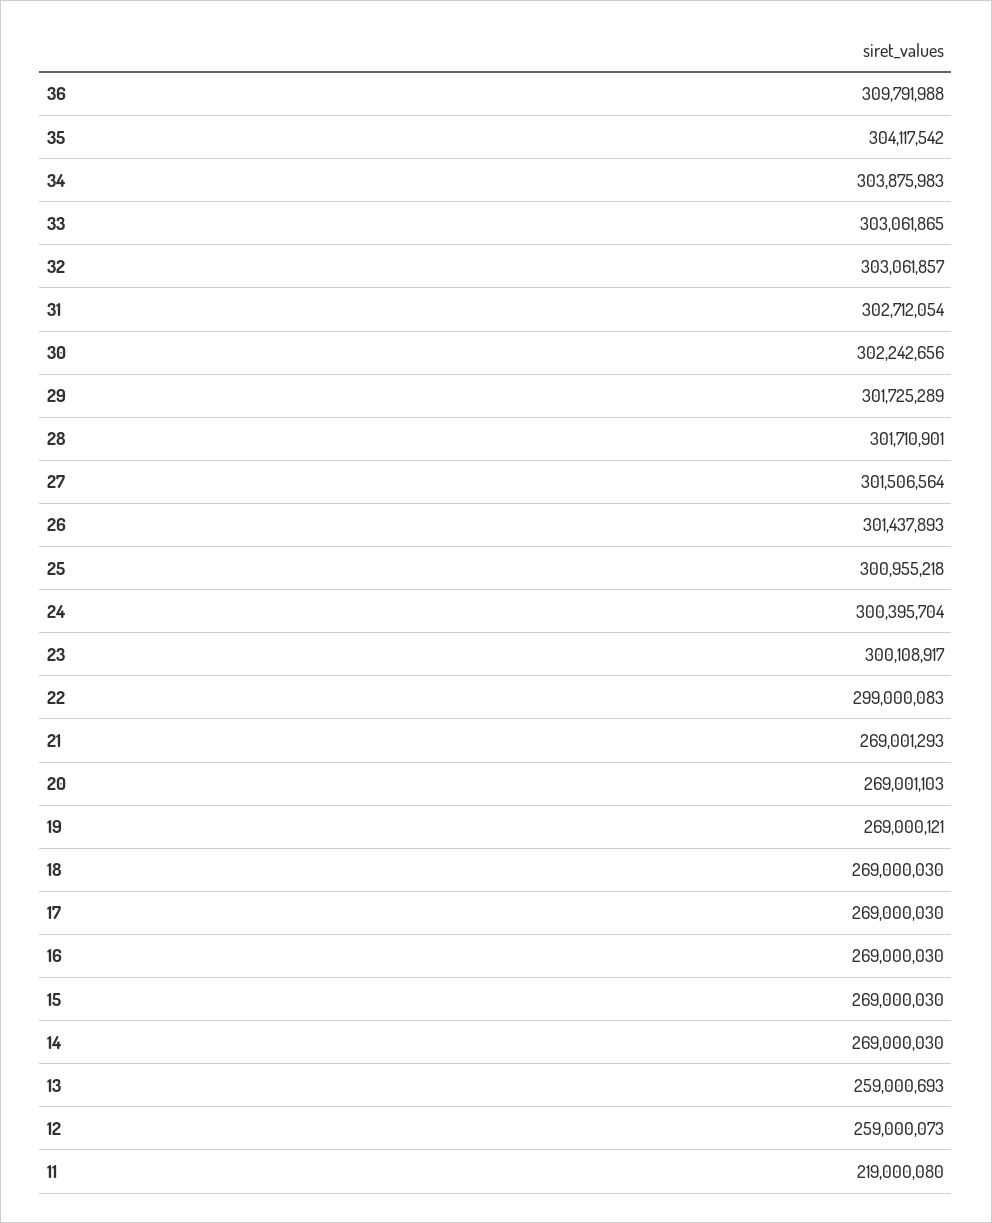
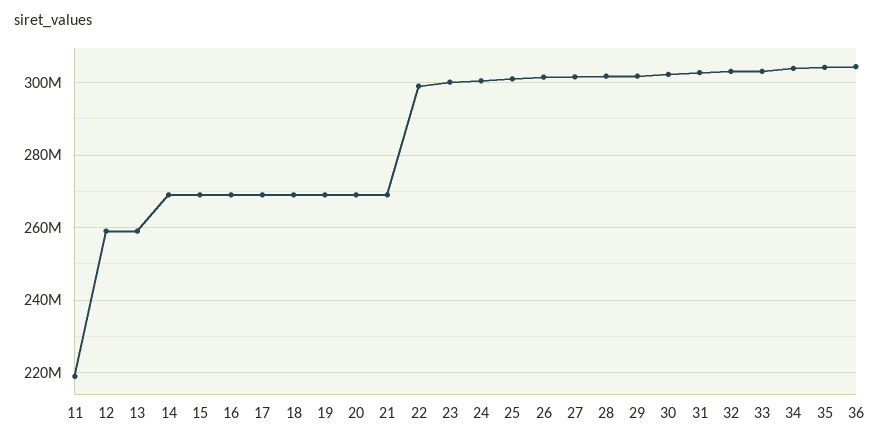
  {
-   "36": 309791988,
+   "36": 304000000,
    "35": 304117542,
    "34": 303875983,
    "33": 303061865,
    "32": 303061857,
    "31": 302712054,
    "30": 302242656,
    "29": 301725289,
    "28": 301710901,
    "27": 301506564,
    "26": 301437893,
    "25": 300955218,
    "24": 300395704,
    "23": 300108917,
    "22": 299000083,
    "21": 269001293,
    "20": 269001103,
    "19": 269000121,
    "18": 269000030,
    "17": 269000030,
    "16": 269000030,
    "15": 269000030,
    "14": 269000030,
    "13": 259000693,
    "12": 259000073,
    "11": 219000080
  }

